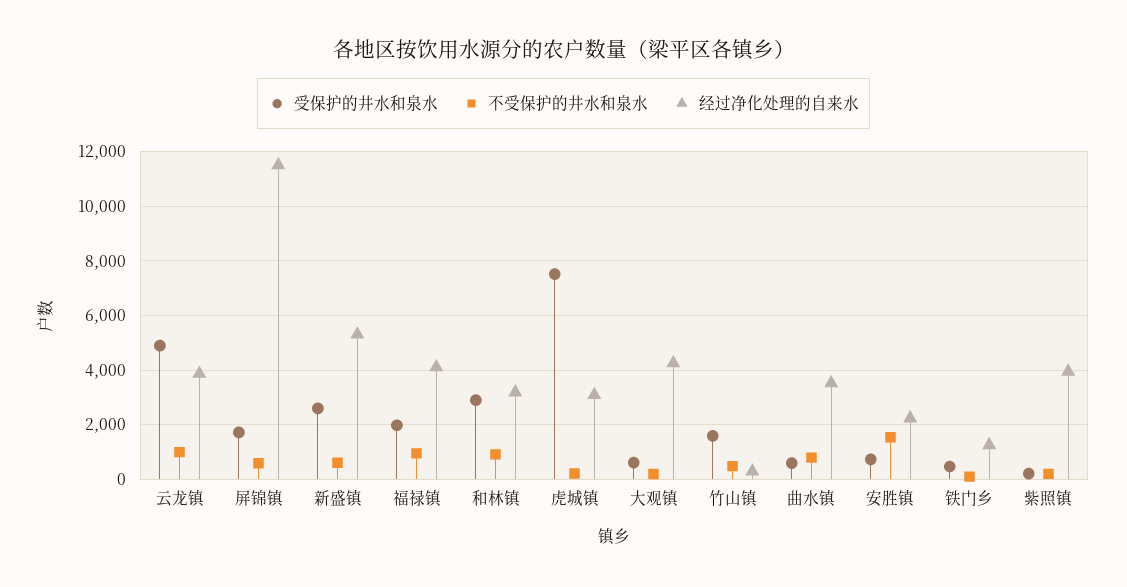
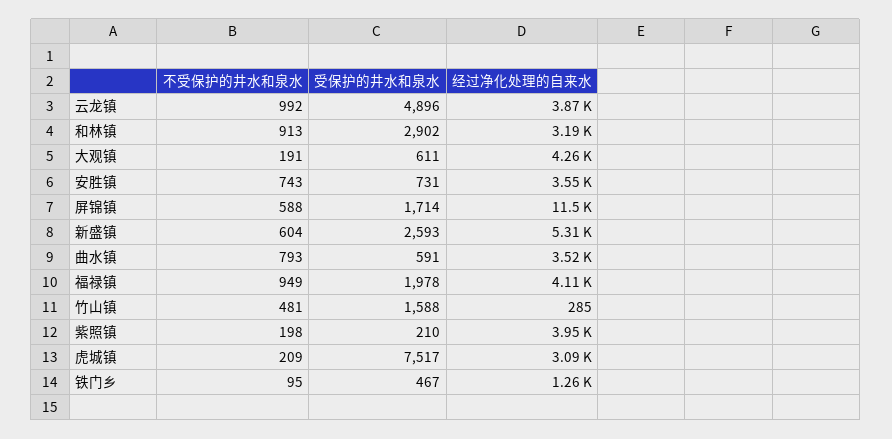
  {
    "受保护的井水和泉水": {
      "云龙镇": 4896,
      "屏锦镇": 1714,
      "新盛镇": 2593,
      "福禄镇": 1978,
      "和林镇": 2902,
      "虎城镇": 7517,
      "大观镇": 611,
      "竹山镇": 1588,
      "曲水镇": 591,
      "安胜镇": 731,
      "铁门乡": 467,
      "紫照镇": 210
    },
    "不受保护的井水和泉水": {
      "云龙镇": 992,
      "屏锦镇": 588,
      "新盛镇": 604,
      "福禄镇": 949,
      "和林镇": 913,
      "虎城镇": 209,
      "大观镇": 191,
      "竹山镇": 481,
      "曲水镇": 793,
-     "安胜镇": 1500,
+     "安胜镇": 743,
      "铁门乡": 95,
      "紫照镇": 198
    },
    "经过净化处理的自来水": {
      "云龙镇": 3870,
      "屏锦镇": 11500,
      "新盛镇": 5310,
      "福禄镇": 4110,
      "和林镇": 3190,
      "虎城镇": 3090,
      "大观镇": 4260,
      "竹山镇": 285,
      "曲水镇": 3520,
-     "安胜镇": 2250,
+     "安胜镇": 3550,
      "铁门乡": 1260,
      "紫照镇": 3950
    }
  }

